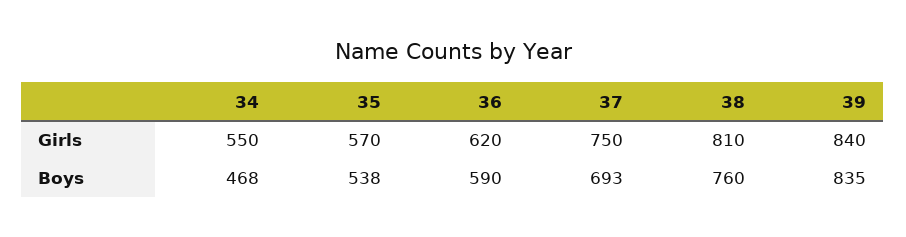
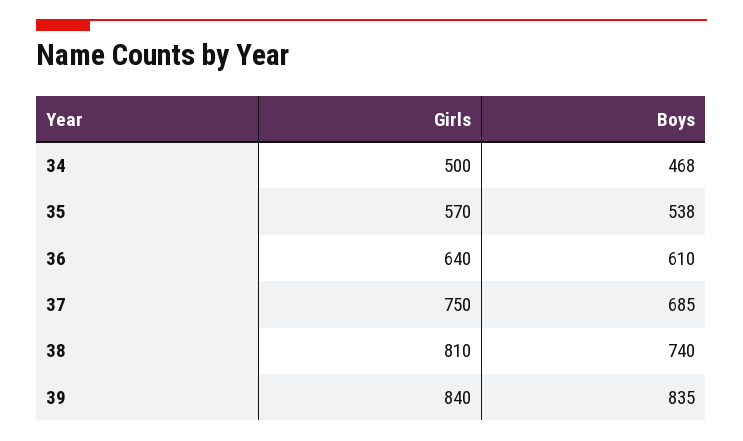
  {
    "34": {
-     "Girls": 550,
+     "Girls": 500,
      "Boys": 468
    },
    "35": {
      "Girls": 570,
      "Boys": 538
    },
    "36": {
-     "Girls": 620,
+     "Girls": 640,
-     "Boys": 590
+     "Boys": 610
    },
    "37": {
      "Girls": 750,
-     "Boys": 693
+     "Boys": 685
    },
    "38": {
      "Girls": 810,
-     "Boys": 760
+     "Boys": 740
    },
    "39": {
      "Girls": 840,
      "Boys": 835
    }
  }

